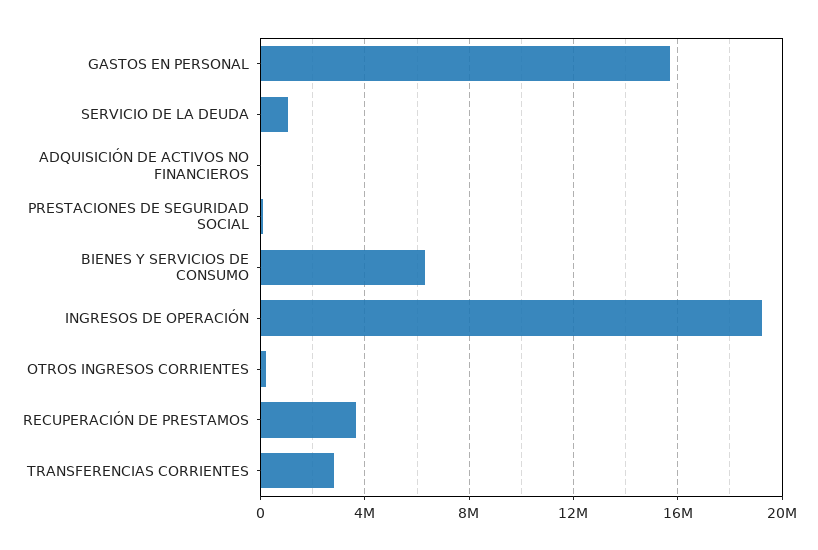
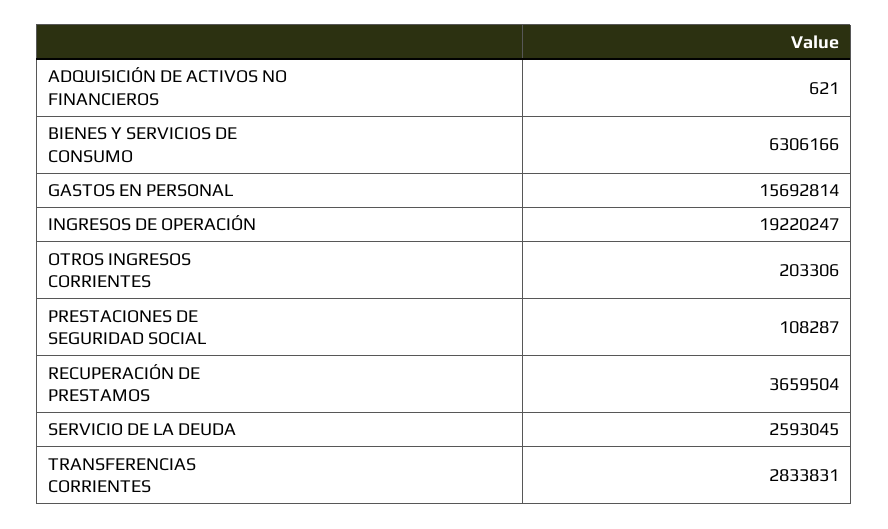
  {
    "GASTOS EN PERSONAL": 15692814,
-   "SERVICIO DE LA DEUDA": 1000000,
+   "SERVICIO DE LA DEUDA": 2593045,
    "ADQUISICIÓN DE ACTIVOS NO FINANCIEROS": 621,
    "PRESTACIONES DE SEGURIDAD SOCIAL": 108287,
    "BIENES Y SERVICIOS DE CONSUMO": 6306166,
    "INGRESOS DE OPERACIÓN": 19220247,
    "OTROS INGRESOS CORRIENTES": 203306,
    "RECUPERACIÓN DE PRESTAMOS": 3659504,
    "TRANSFERENCIAS CORRIENTES": 2833831
  }

